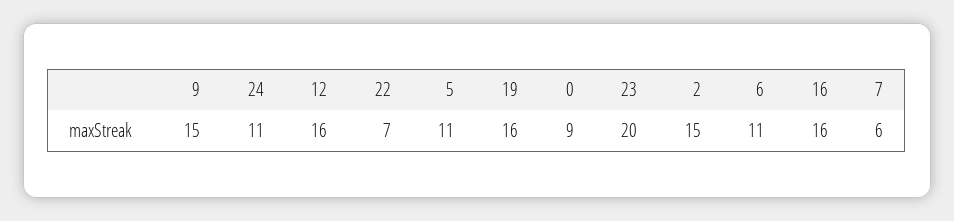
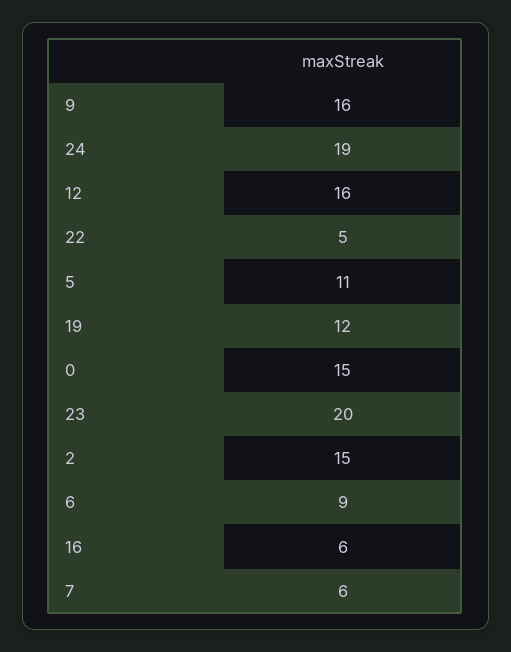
  {
-   "9": 15,
+   "9": 16,
-   "24": 11,
+   "24": 19,
    "12": 16,
-   "22": 7,
+   "22": 5,
    "5": 11,
-   "19": 16,
+   "19": 12,
-   "0": 9,
+   "0": 15,
    "23": 20,
    "2": 15,
-   "6": 11,
+   "6": 9,
-   "16": 16,
+   "16": 6,
    "7": 6
  }

